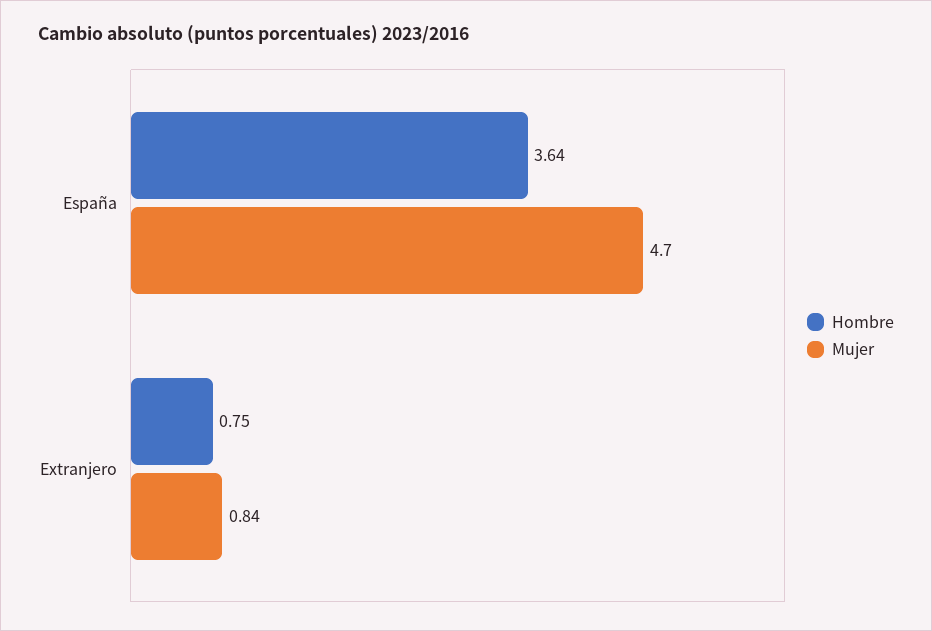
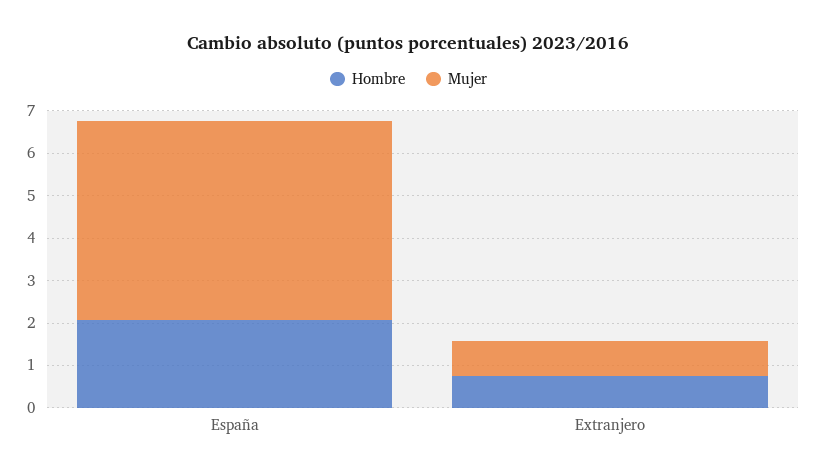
  {
    "Hombre": {
-     "España": 3.64,
+     "España": 2,
      "Extranjero": 0.75
    },
    "Mujer": {
      "España": 4.7,
      "Extranjero": 0.84
    }
  }

